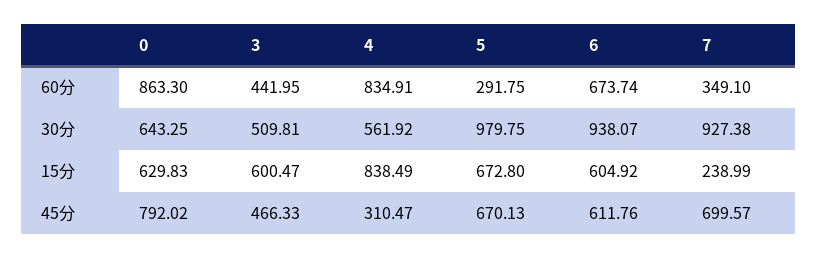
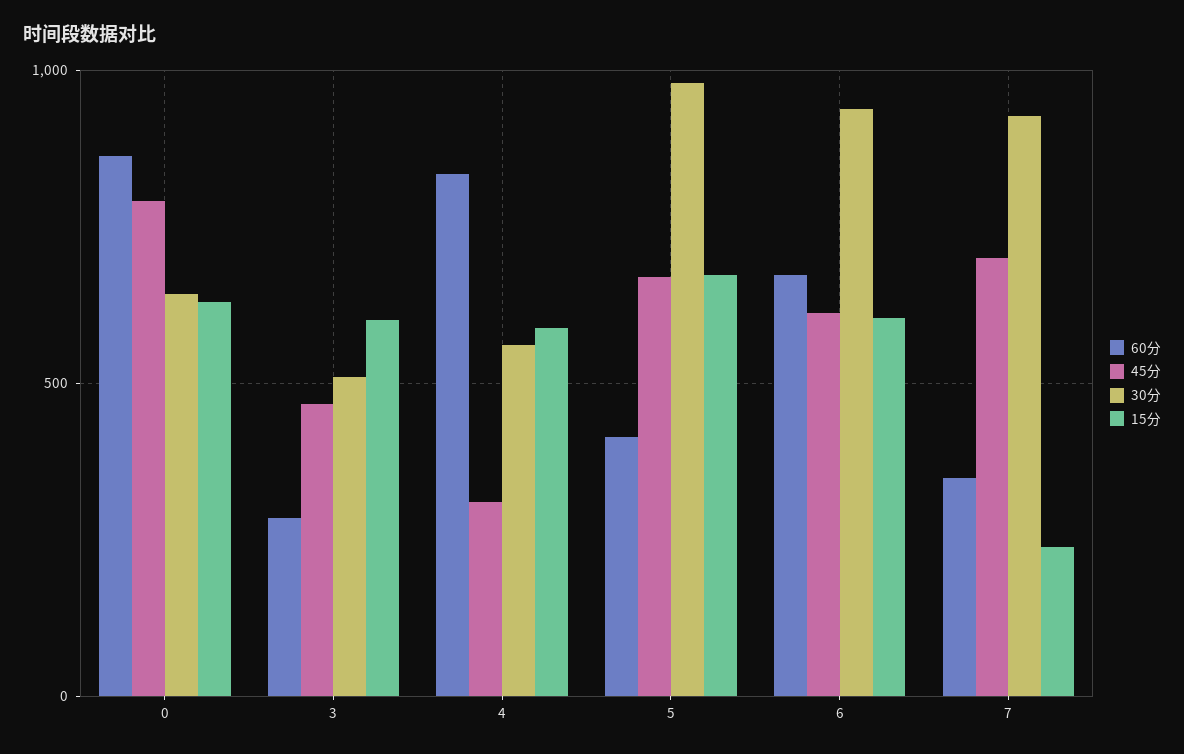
  {
    "60分": {
      "0": 863.3,
-     "3": 441.95,
+     "3": 300,
      "4": 834.91,
-     "5": 291.75,
+     "5": 400,
      "6": 673.74,
      "7": 349.1
    },
    "30分": {
      "0": 643.25,
      "3": 509.81,
      "4": 561.92,
      "5": 979.75,
      "6": 938.07,
      "7": 927.38
    },
    "15分": {
      "0": 629.83,
      "3": 600.47,
-     "4": 838.49,
+     "4": 600,
      "5": 672.8,
      "6": 604.92,
      "7": 238.99
    },
    "45分": {
      "0": 792.02,
      "3": 466.33,
      "4": 310.47,
      "5": 670.13,
      "6": 611.76,
      "7": 699.57
    }
  }

